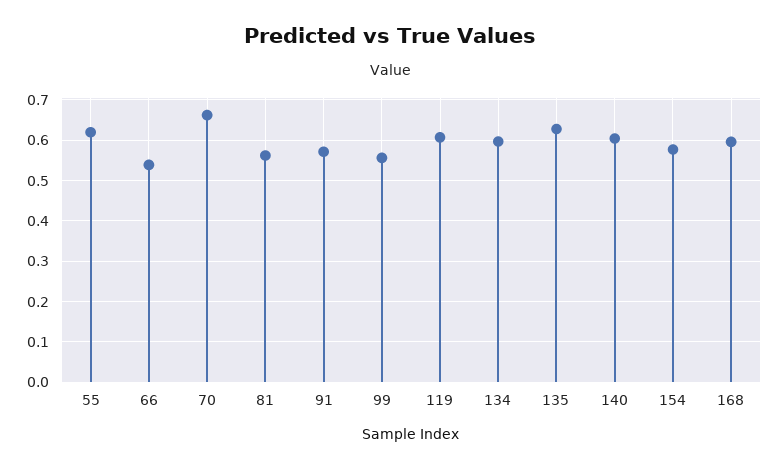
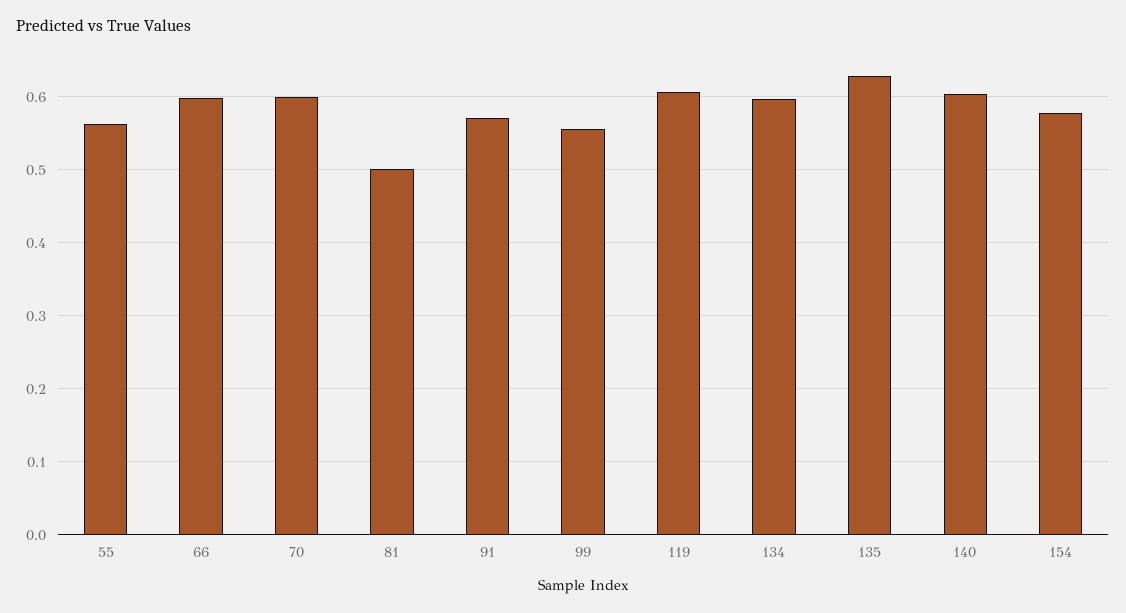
  {
-   "55": 0.62,
+   "55": 0.56,
-   "66": 0.54,
+   "66": 0.6,
-   "70": 0.66,
+   "70": 0.6,
-   "81": 0.56,
+   "81": 0.5,
    "91": 0.57,
    "99": 0.56,
    "119": 0.61,
    "134": 0.6,
    "135": 0.63,
    "140": 0.6,
-   "154": 0.58,
+   "154": 0.58
-   "168": 0.6
  }

